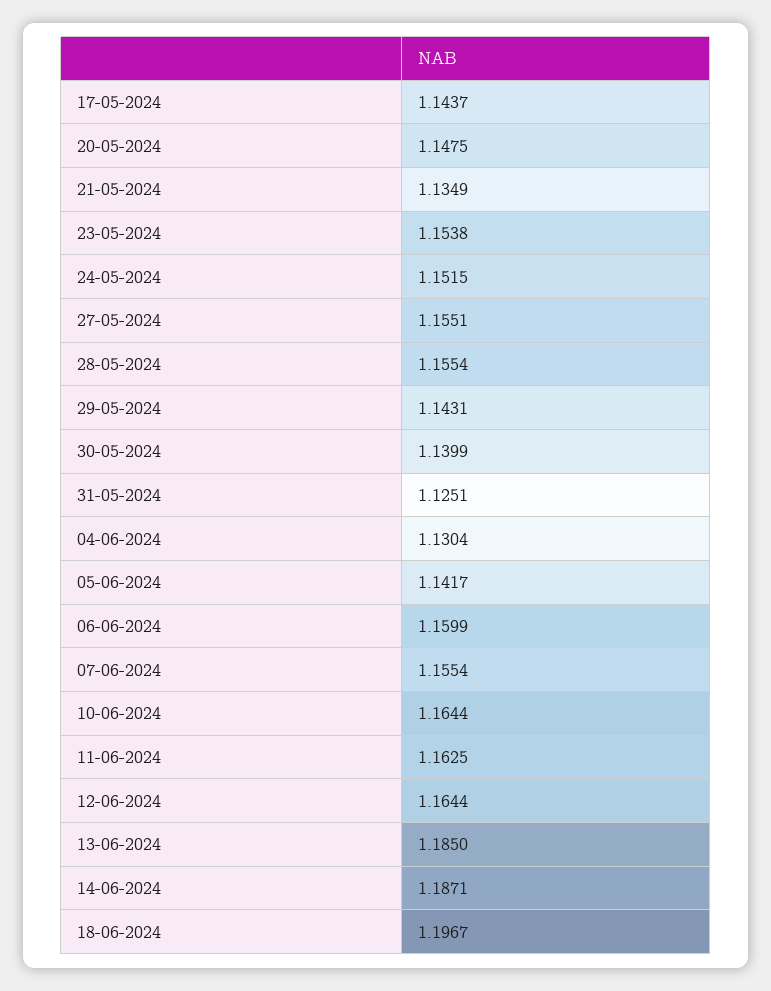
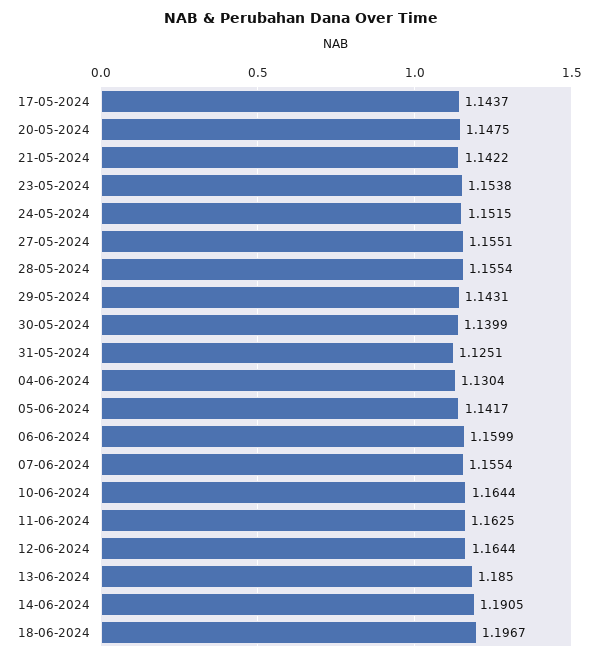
  {
    "17-05-2024": 1.1437,
    "20-05-2024": 1.1475,
-   "21-05-2024": 1.1349,
+   "21-05-2024": 1.1422,
    "23-05-2024": 1.1538,
    "24-05-2024": 1.1515,
    "27-05-2024": 1.1551,
    "28-05-2024": 1.1554,
    "29-05-2024": 1.1431,
    "30-05-2024": 1.1399,
    "31-05-2024": 1.1251,
    "04-06-2024": 1.1304,
    "05-06-2024": 1.1417,
    "06-06-2024": 1.1599,
    "07-06-2024": 1.1554,
    "10-06-2024": 1.1644,
    "11-06-2024": 1.1625,
    "12-06-2024": 1.1644,
    "13-06-2024": 1.185,
-   "14-06-2024": 1.1871,
+   "14-06-2024": 1.1905,
    "18-06-2024": 1.1967
  }

